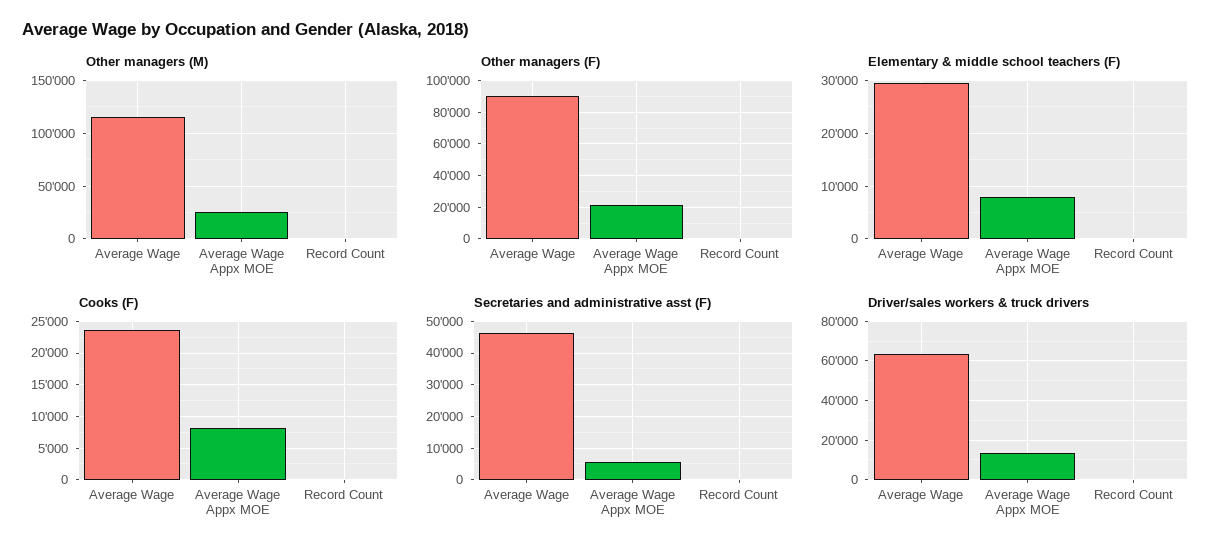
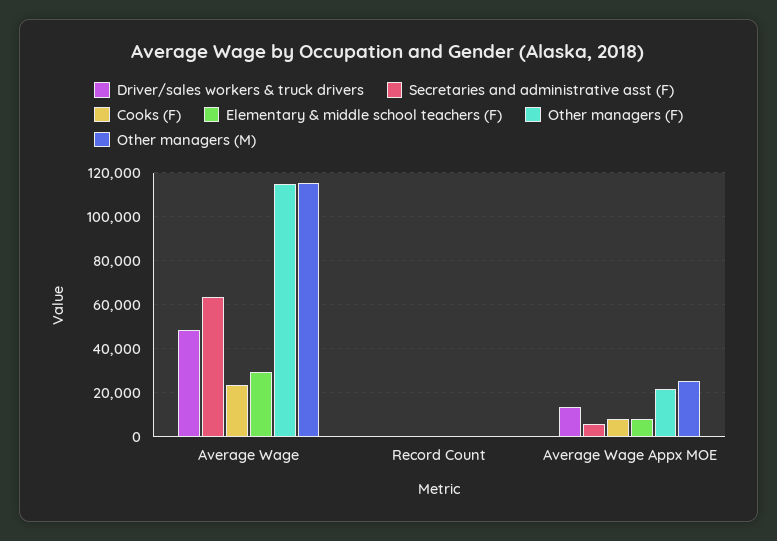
  {
    "Other managers (M)": {
      "Average Wage": 115000,
      "Average Wage Appx MOE": 25000,
      "Record Count": 0
    },
    "Other managers (F)": {
-     "Average Wage": 90000,
+     "Average Wage": 115000,
      "Average Wage Appx MOE": 20000,
      "Record Count": 0
    },
    "Elementary & middle school teachers (F)": {
      "Average Wage": 30000,
      "Average Wage Appx MOE": 8000,
      "Record Count": 0
    },
    "Cooks (F)": {
      "Average Wage": 24000,
      "Average Wage Appx MOE": 8000,
      "Record Count": 0
    },
    "Secretaries and administrative asst (F)": {
-     "Average Wage": 46000,
+     "Average Wage": 65000,
      "Average Wage Appx MOE": 6000,
      "Record Count": 0
    },
    "Driver/sales workers & truck drivers": {
-     "Average Wage": 65000,
+     "Average Wage": 50000,
      "Average Wage Appx MOE": 15000,
      "Record Count": 0
    }
  }

